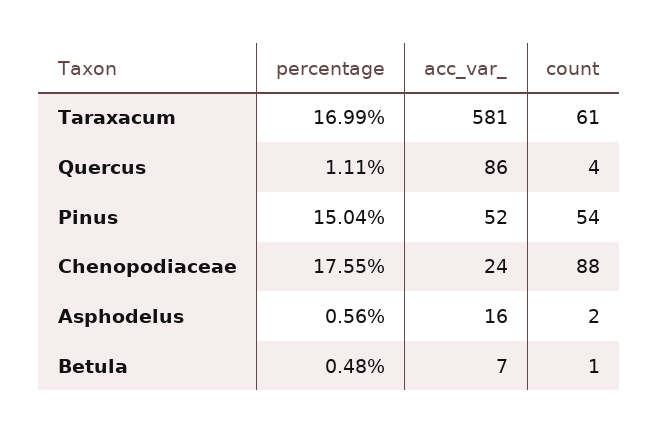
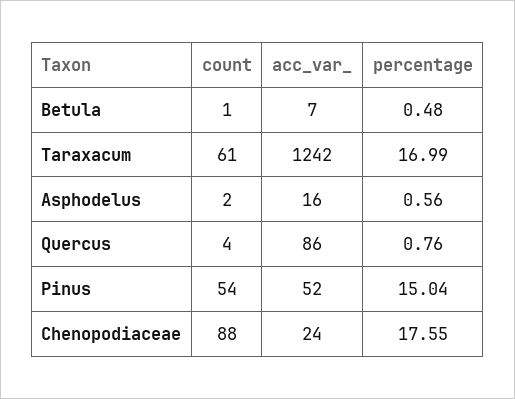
  {
    "percentage": {
      "Taraxacum": 16.99,
-     "Quercus": 1.11,
+     "Quercus": 0.76,
      "Pinus": 15.04,
      "Chenopodiaceae": 17.55,
      "Asphodelus": 0.56,
      "Betula": 0.48
    },
    "acc_var_": {
-     "Taraxacum": 581,
+     "Taraxacum": 1242,
      "Quercus": 86,
      "Pinus": 52,
      "Chenopodiaceae": 24,
      "Asphodelus": 16,
      "Betula": 7
    },
    "count": {
      "Taraxacum": 61,
      "Quercus": 4,
      "Pinus": 54,
      "Chenopodiaceae": 88,
      "Asphodelus": 2,
      "Betula": 1
    }
  }

